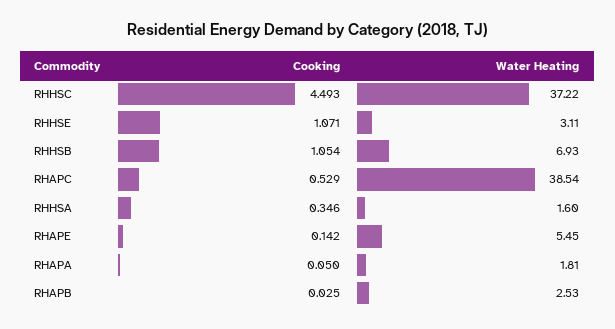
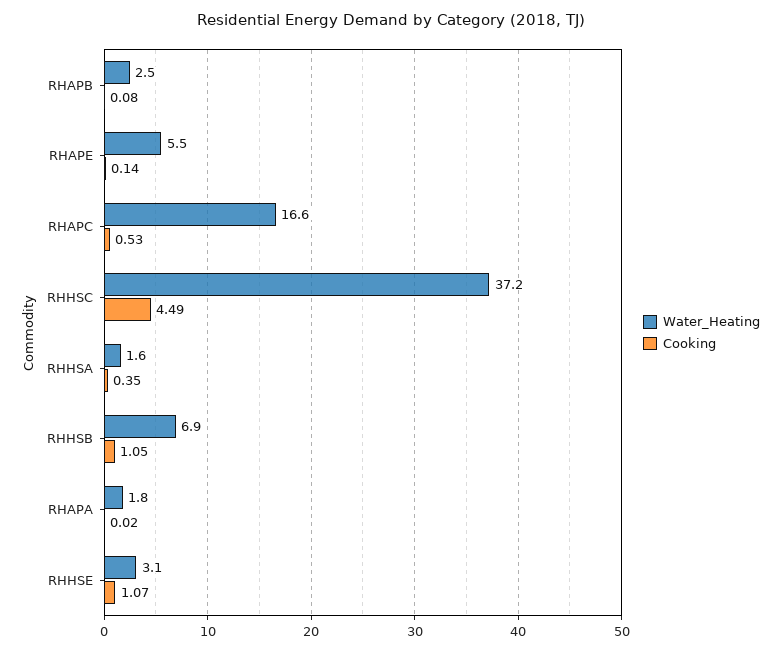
  {
    "Cooking": {
      "RHHSC": 4.493,
      "RHHSE": 1.071,
      "RHHSB": 1.054,
      "RHAPC": 0.529,
      "RHHSA": 0.346,
      "RHAPE": 0.142,
-     "RHAPA": 0.05,
+     "RHAPA": 0.02,
-     "RHAPB": 0.025
+     "RHAPB": 0.08
    },
    "Water Heating": {
      "RHHSC": 37.22,
      "RHHSE": 3.11,
      "RHHSB": 6.93,
-     "RHAPC": 38.54,
+     "RHAPC": 16.6,
      "RHHSA": 1.6,
      "RHAPE": 5.45,
      "RHAPA": 1.81,
      "RHAPB": 2.53
    }
  }

